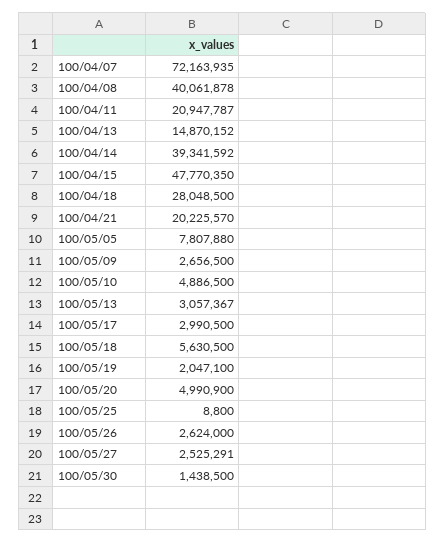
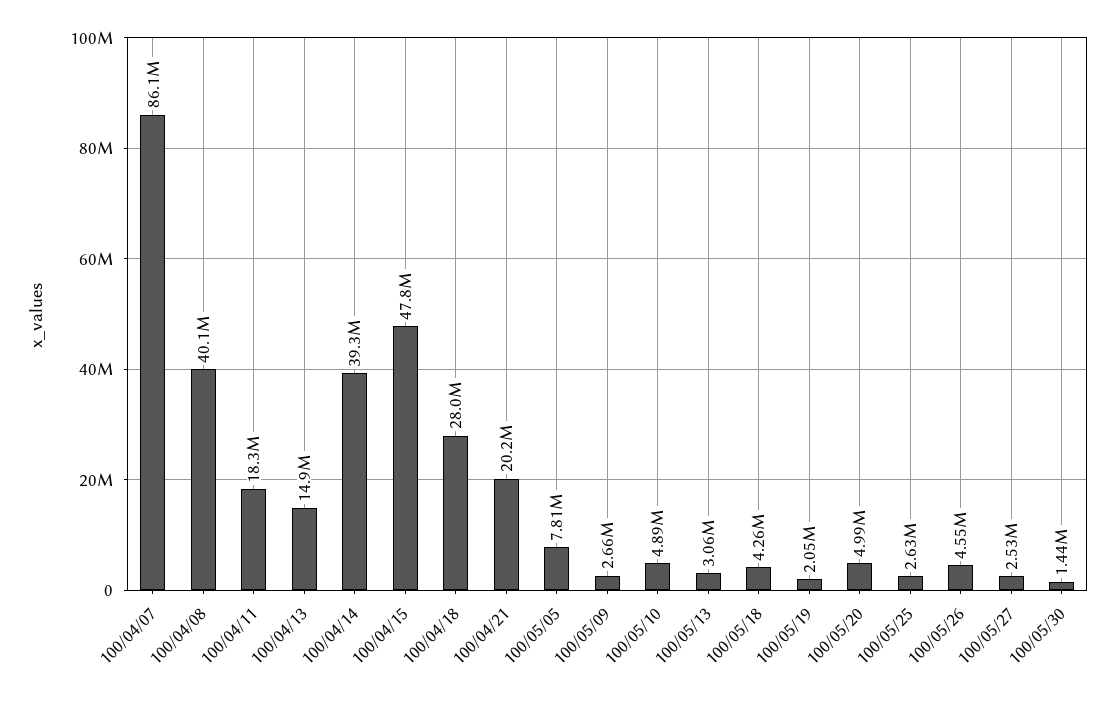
  {
-   "100/04/07": 72163935,
+   "100/04/07": 86100000,
    "100/04/08": 40061878,
-   "100/04/11": 20947787,
+   "100/04/11": 18300000,
    "100/04/13": 14870152,
    "100/04/14": 39341592,
    "100/04/15": 47770350,
    "100/04/18": 28048500,
    "100/04/21": 20225570,
    "100/05/05": 7807880,
    "100/05/09": 2656500,
    "100/05/10": 4886500,
    "100/05/13": 3057367,
-   "100/05/17": 2990500,
-   "100/05/18": 5630500,
+   "100/05/18": 4260000,
    "100/05/19": 2047100,
    "100/05/20": 4990900,
-   "100/05/25": 8800,
+   "100/05/25": 2630000,
-   "100/05/26": 2624000,
+   "100/05/26": 4550000,
    "100/05/27": 2525291,
    "100/05/30": 1438500
  }

